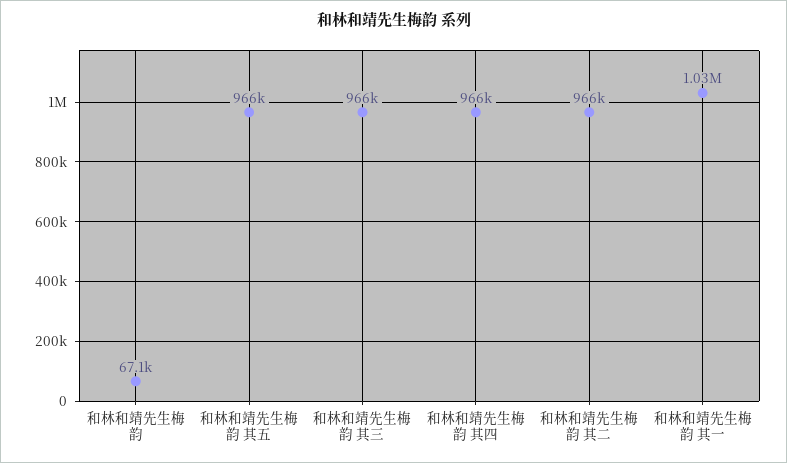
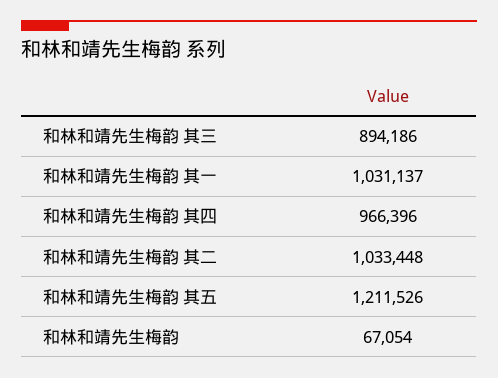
  {
    "和林和靖先生梅韵": 67054,
-   "和林和靖先生梅韵 其五": 966000,
+   "和林和靖先生梅韵 其五": 1211526,
-   "和林和靖先生梅韵 其三": 966000,
+   "和林和靖先生梅韵 其三": 894186,
    "和林和靖先生梅韵 其四": 966396,
-   "和林和靖先生梅韵 其二": 966000,
+   "和林和靖先生梅韵 其二": 1033448,
    "和林和靖先生梅韵 其一": 1031137
  }

